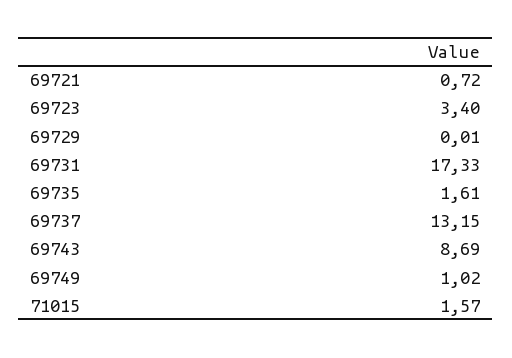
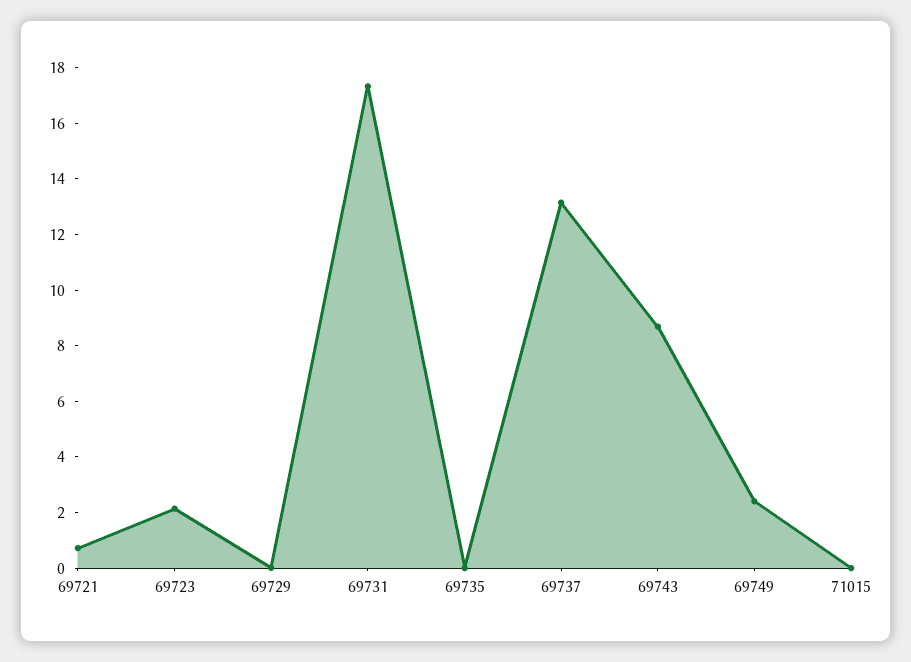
  {
    "69721": 0.72,
-   "69723": 3.4,
+   "69723": 2,
    "69729": 0.01,
    "69731": 17.33,
-   "69735": 1.61,
+   "69735": 0,
    "69737": 13.15,
    "69743": 8.69,
-   "69749": 1.02,
+   "69749": 2.5,
-   "71015": 1.57
+   "71015": 0
  }

